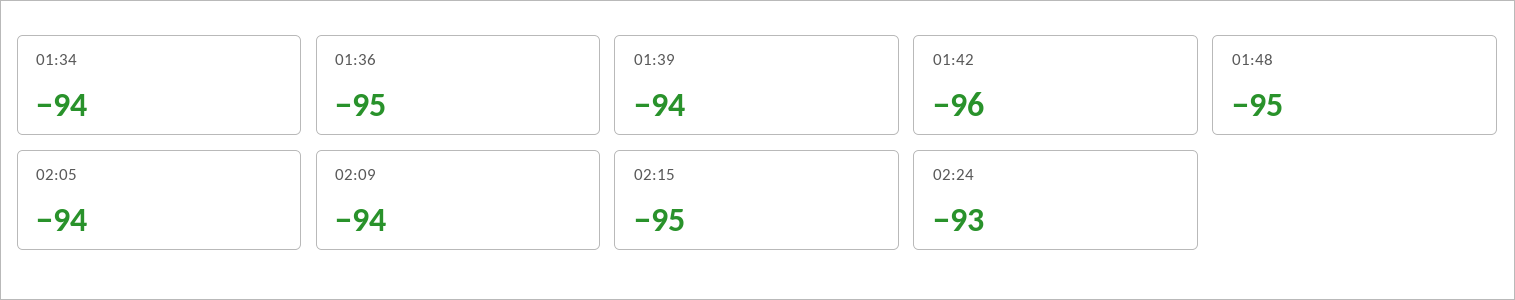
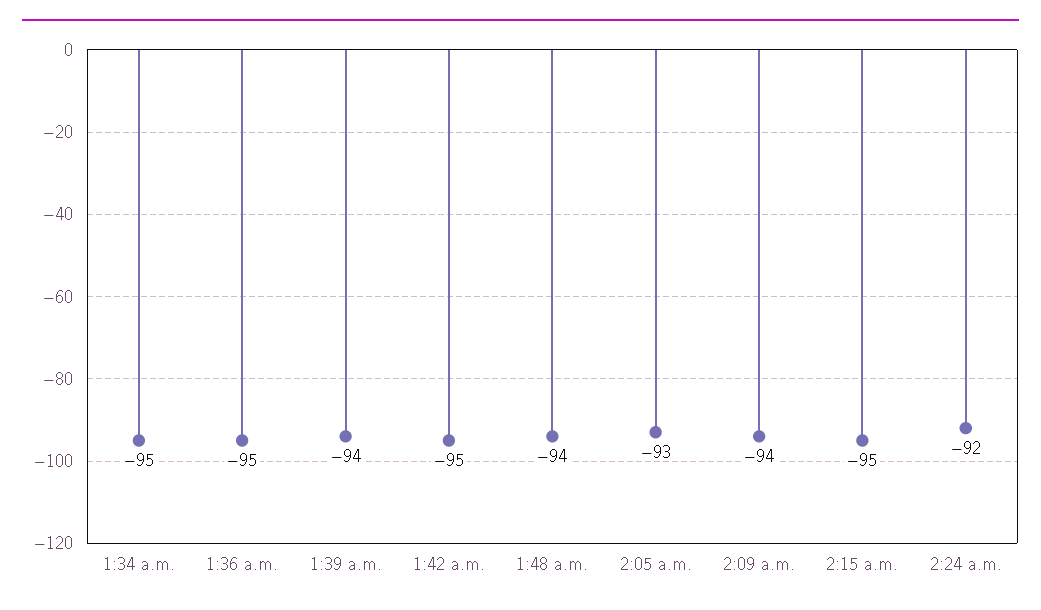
  {
-   "01:34": -94,
+   "01:34": -95,
    "01:36": -95,
    "01:39": -94,
-   "01:42": -96,
+   "01:42": -95,
-   "01:48": -95,
+   "01:48": -94,
-   "02:05": -94,
+   "02:05": -93,
    "02:09": -94,
    "02:15": -95,
-   "02:24": -93
+   "02:24": -92
  }

